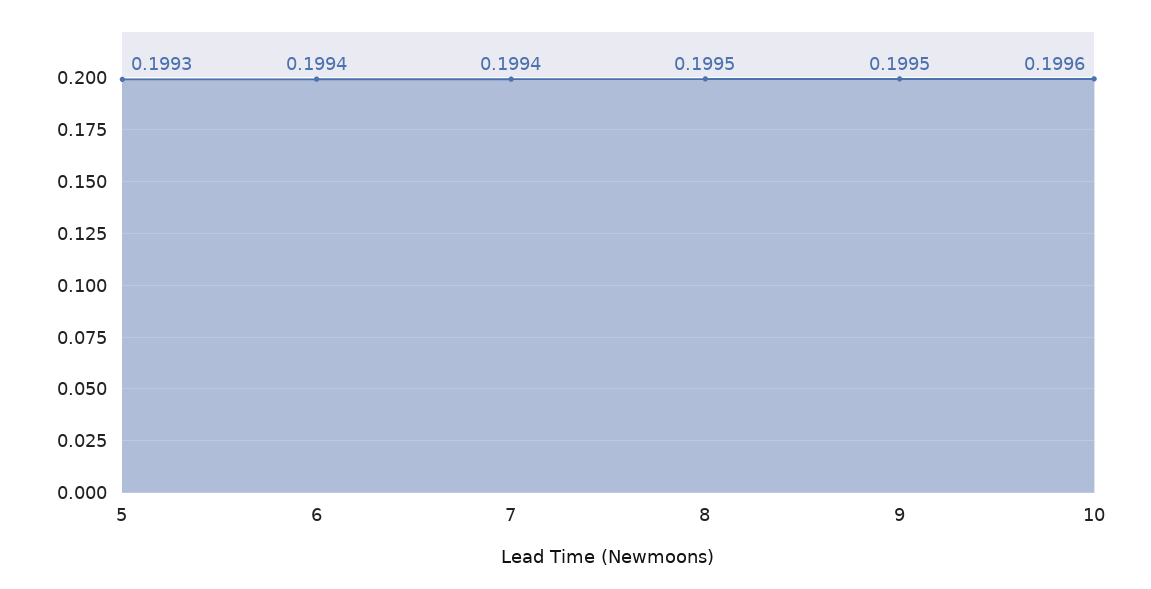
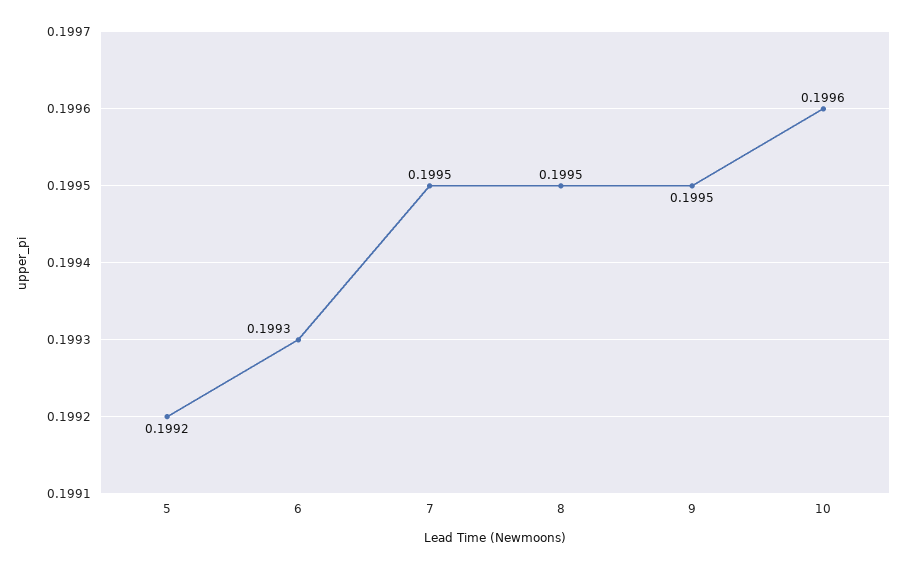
  {
-   "5": 0.1993,
+   "5": 0.1992,
-   "6": 0.1994,
+   "6": 0.1993,
-   "7": 0.1994,
+   "7": 0.1995,
    "8": 0.1995,
    "9": 0.1995,
    "10": 0.1996
  }

